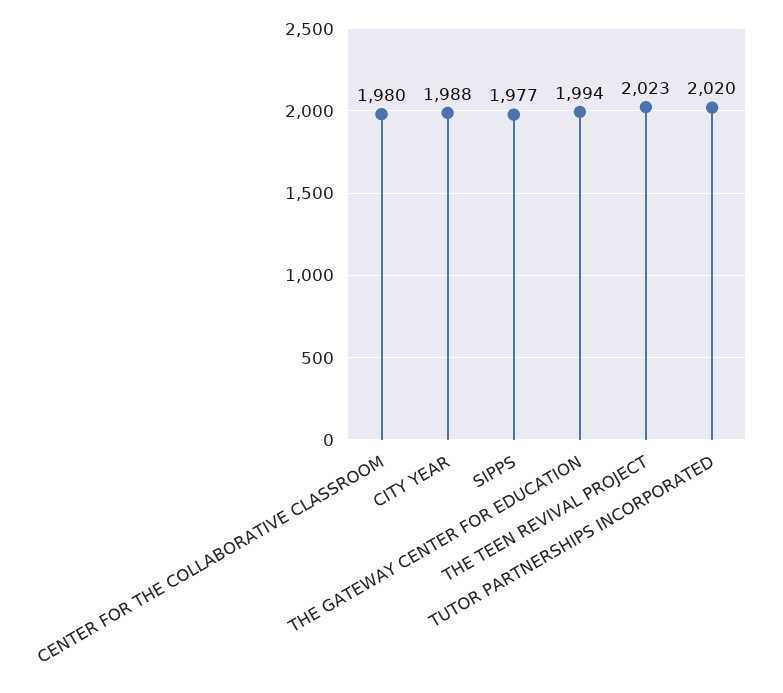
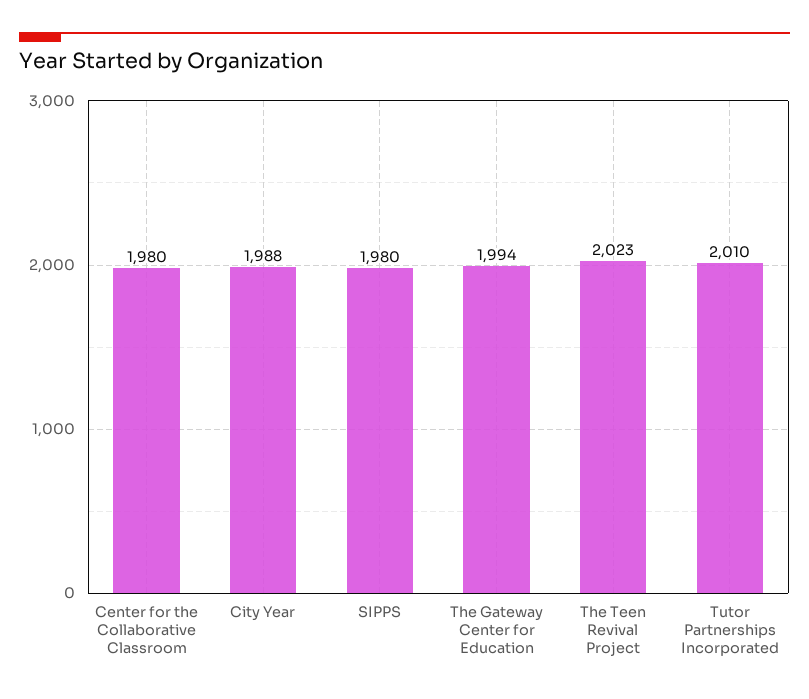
  {
    "CENTER FOR THE COLLABORATIVE CLASSROOM": 1980,
    "CITY YEAR": 1988,
-   "SIPPS": 1977,
+   "SIPPS": 1980,
    "THE GATEWAY CENTER FOR EDUCATION": 1994,
    "THE TEEN REVIVAL PROJECT": 2023,
-   "TUTOR PARTNERSHIPS INCORPORATED": 2020
+   "TUTOR PARTNERSHIPS INCORPORATED": 2010
  }

